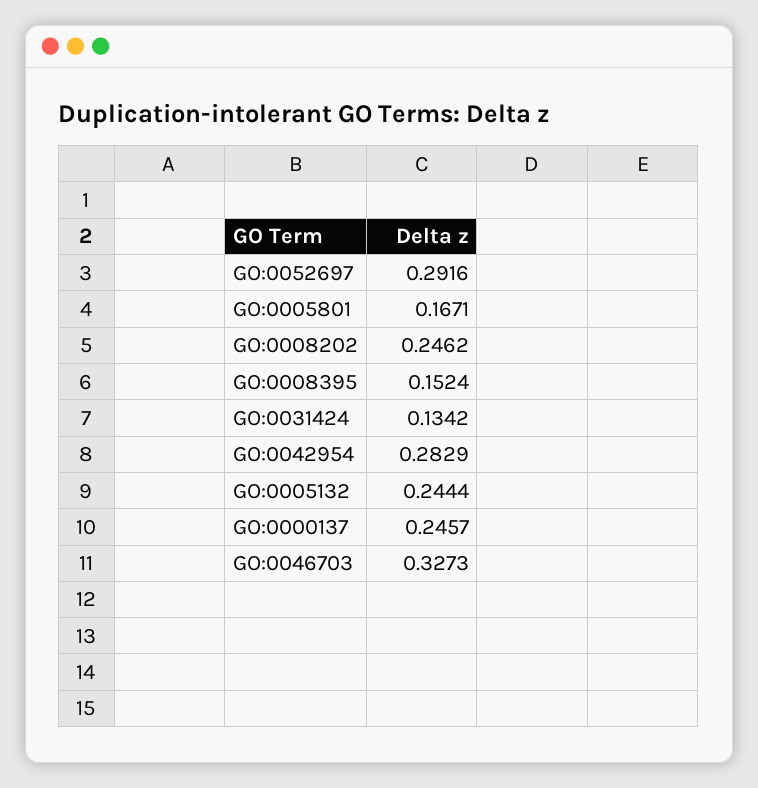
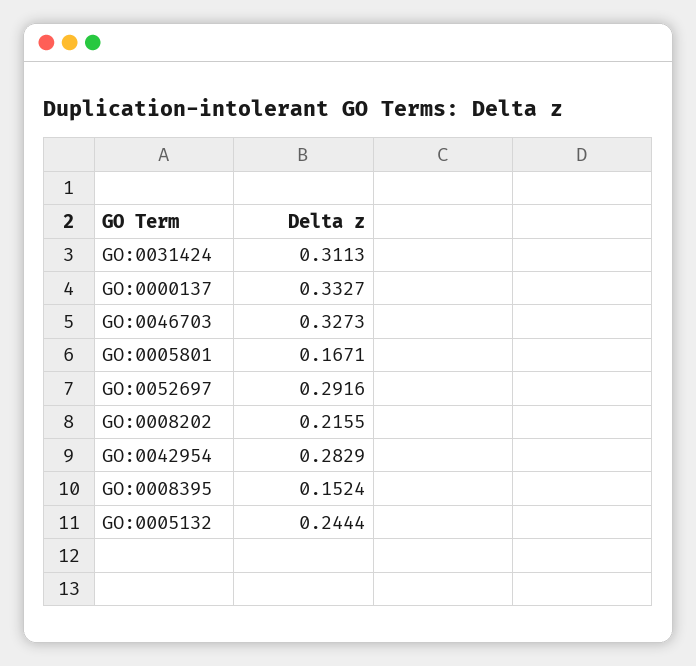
  {
    "GO:0052697": 0.2916,
    "GO:0005801": 0.1671,
-   "GO:0008202": 0.2462,
+   "GO:0008202": 0.2155,
    "GO:0008395": 0.1524,
-   "GO:0031424": 0.1342,
+   "GO:0031424": 0.3113,
    "GO:0042954": 0.2829,
    "GO:0005132": 0.2444,
-   "GO:0000137": 0.2457,
+   "GO:0000137": 0.3327,
    "GO:0046703": 0.3273
  }

